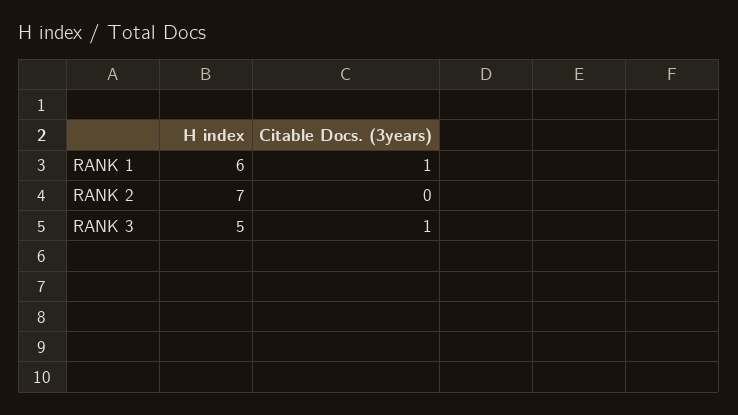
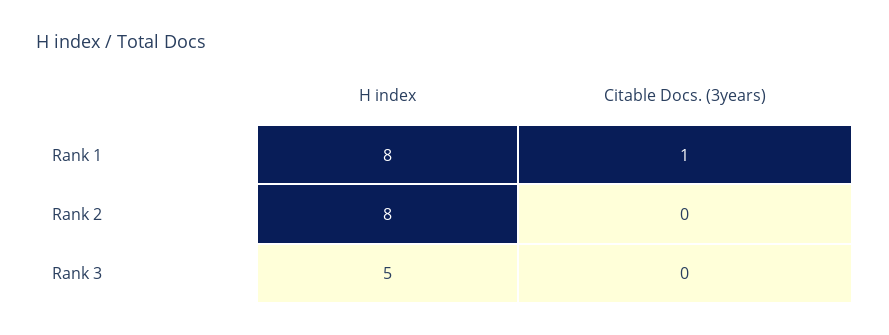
  {
    "H index": {
-     "RANK 1": 6,
+     "RANK 1": 8,
-     "RANK 2": 7,
+     "RANK 2": 8,
      "RANK 3": 5
    },
    "Citable Docs. (3years)": {
      "RANK 1": 1,
      "RANK 2": 0,
-     "RANK 3": 1
+     "RANK 3": 0
    }
  }

